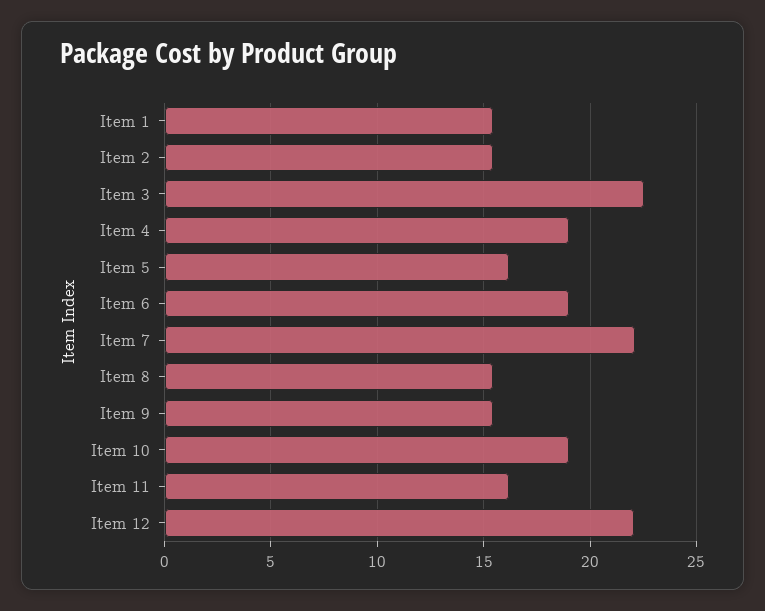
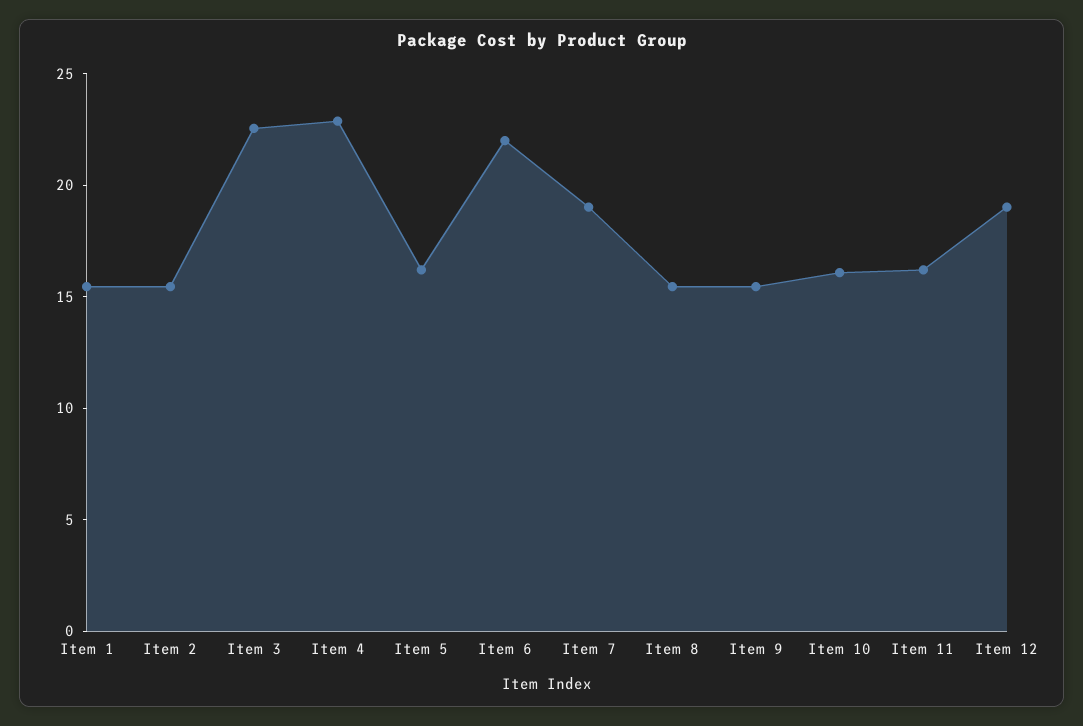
  {
    "Item 1": 15.5,
    "Item 2": 15.5,
    "Item 3": 22.5,
-   "Item 4": 19,
+   "Item 4": 23,
    "Item 5": 16,
-   "Item 6": 19,
+   "Item 6": 22,
-   "Item 7": 22,
+   "Item 7": 19,
    "Item 8": 15.5,
    "Item 9": 15.5,
-   "Item 10": 19,
+   "Item 10": 16,
    "Item 11": 16,
-   "Item 12": 22
+   "Item 12": 19
  }

